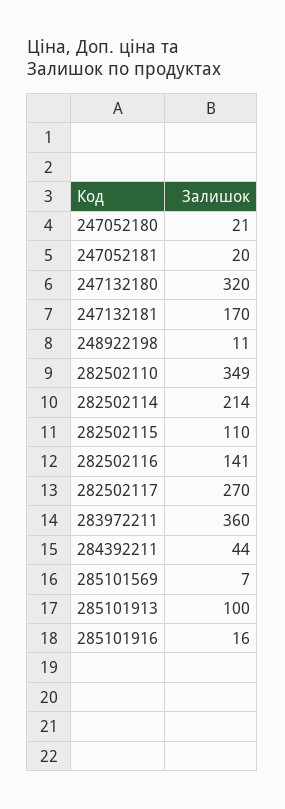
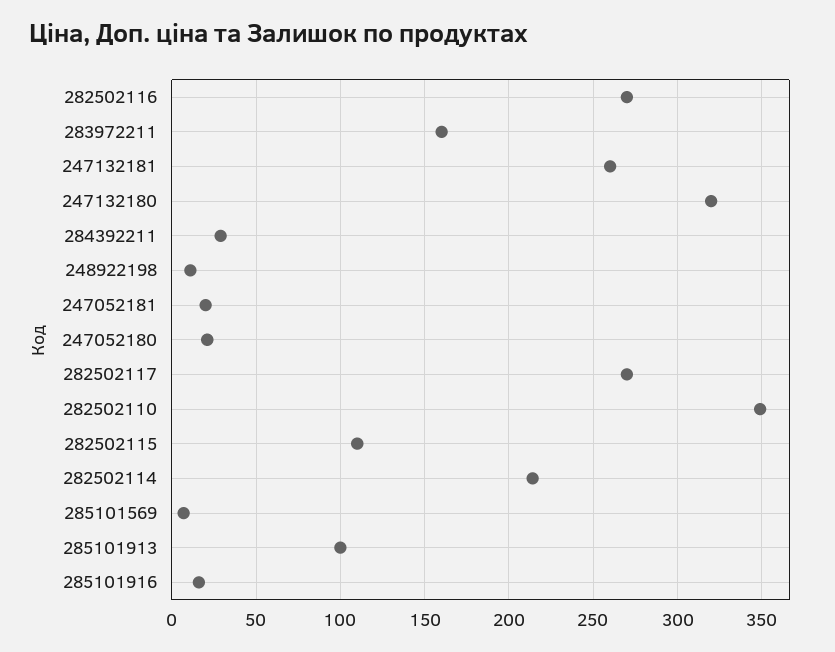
  {
    "247052180": 21,
    "247052181": 20,
    "247132180": 320,
-   "247132181": 170,
+   "247132181": 260,
    "248922198": 11,
    "282502110": 349,
    "282502114": 214,
    "282502115": 110,
-   "282502116": 141,
+   "282502116": 270,
    "282502117": 270,
-   "283972211": 360,
+   "283972211": 160,
-   "284392211": 44,
+   "284392211": 30,
    "285101569": 7,
    "285101913": 100,
    "285101916": 16
  }

